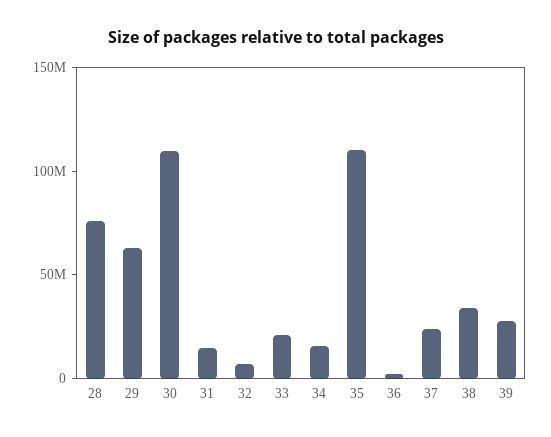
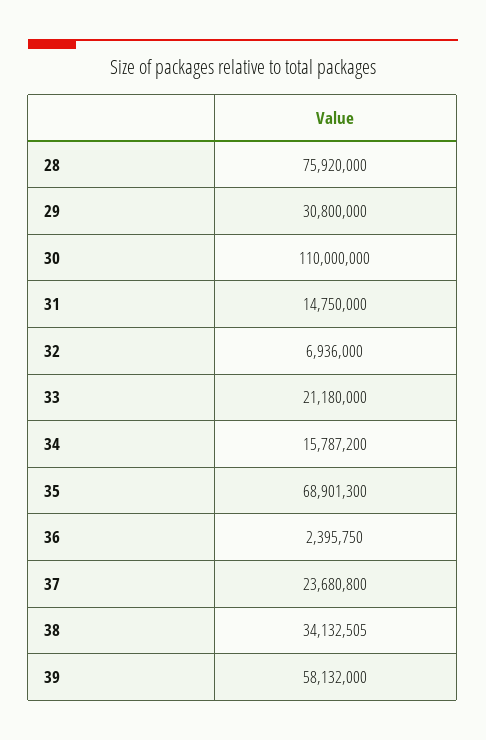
  {
    "28": 75920000,
-   "29": 60000000,
+   "29": 30800000,
    "30": 110000000,
    "31": 14750000,
    "32": 6936000,
    "33": 21180000,
    "34": 15787200,
-   "35": 110000000,
+   "35": 68901300,
    "36": 2395750,
    "37": 23680800,
    "38": 34132505,
-   "39": 30000000
+   "39": 58132000
  }

